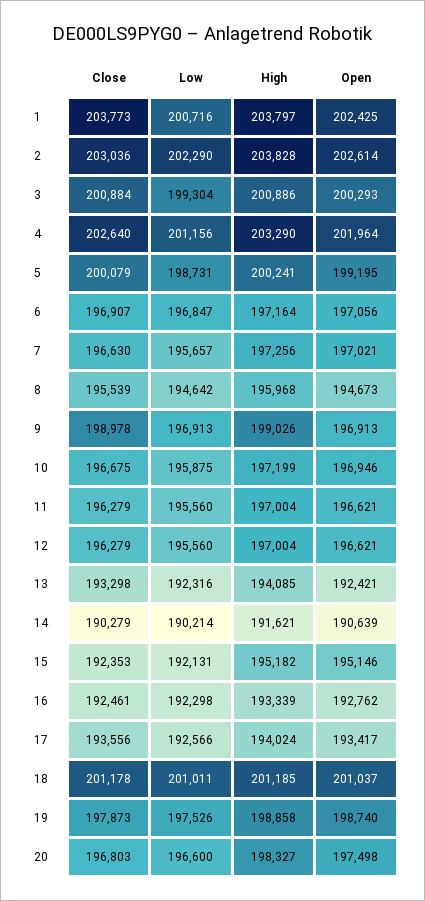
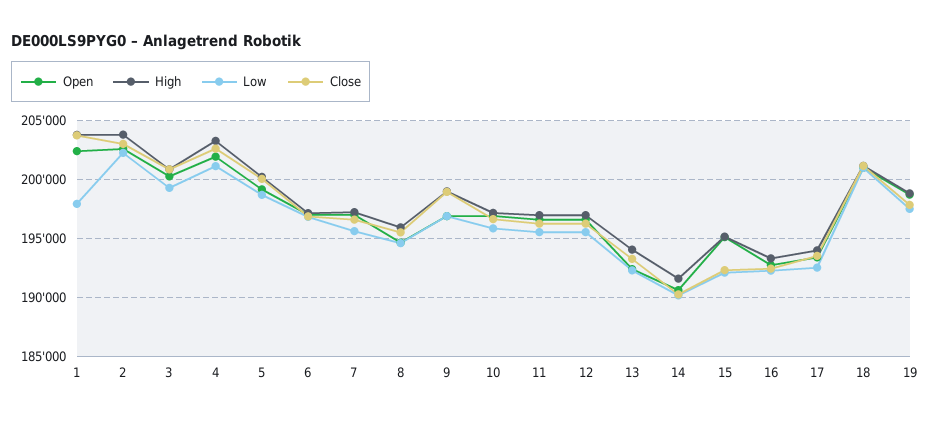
  {
    "Close": {
      "1": 203773,
      "2": 203036,
      "3": 200884,
      "4": 202640,
      "5": 200079,
      "6": 196907,
      "7": 196630,
      "8": 195539,
      "9": 198978,
      "10": 196675,
      "11": 196279,
      "12": 196279,
      "13": 193298,
      "14": 190279,
      "15": 192353,
      "16": 192461,
      "17": 193556,
      "18": 201178,
-     "19": 197873,
+     "19": 197873
-     "20": 196803
    },
    "Low": {
-     "1": 200716,
+     "1": 198000,
      "2": 202290,
      "3": 199304,
      "4": 201156,
      "5": 198731,
      "6": 196847,
      "7": 195657,
      "8": 194642,
      "9": 196913,
      "10": 195875,
      "11": 195560,
      "12": 195560,
      "13": 192316,
      "14": 190214,
      "15": 192131,
      "16": 192298,
      "17": 192566,
      "18": 201011,
-     "19": 197526,
+     "19": 197526
-     "20": 196600
    },
    "High": {
      "1": 203797,
      "2": 203828,
      "3": 200886,
      "4": 203290,
      "5": 200241,
      "6": 197164,
      "7": 197256,
      "8": 195968,
      "9": 199026,
      "10": 197199,
      "11": 197004,
      "12": 197004,
      "13": 194085,
      "14": 191621,
      "15": 195182,
      "16": 193339,
      "17": 194024,
      "18": 201185,
-     "19": 198858,
+     "19": 198858
-     "20": 198327
    },
    "Open": {
      "1": 202425,
      "2": 202614,
      "3": 200293,
      "4": 201964,
      "5": 199195,
      "6": 197056,
      "7": 197021,
      "8": 194673,
      "9": 196913,
      "10": 196946,
      "11": 196621,
      "12": 196621,
      "13": 192421,
      "14": 190639,
      "15": 195146,
      "16": 192762,
      "17": 193417,
      "18": 201037,
-     "19": 198740,
+     "19": 198740
-     "20": 197498
    }
  }

